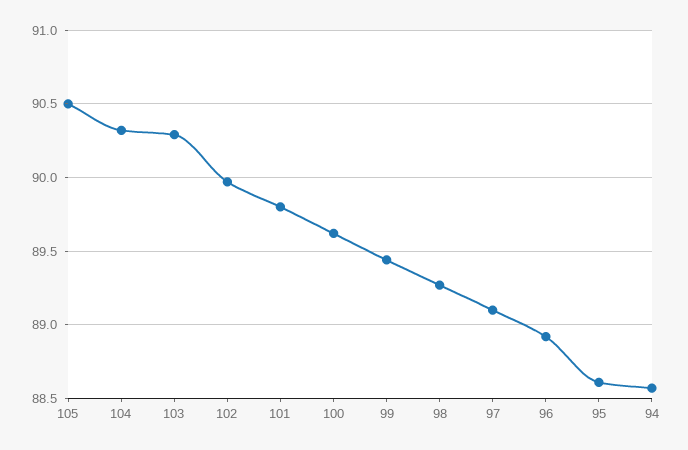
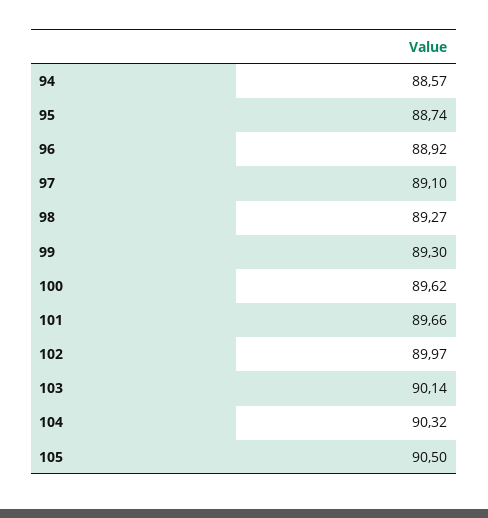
  {
    "105": 90.5,
    "104": 90.32,
-   "103": 90.3,
+   "103": 90.14,
    "102": 89.97,
-   "101": 89.8,
+   "101": 89.66,
    "100": 89.62,
-   "99": 89.45,
+   "99": 89.3,
    "98": 89.27,
    "97": 89.1,
    "96": 88.92,
-   "95": 88.6,
+   "95": 88.74,
    "94": 88.57
  }

